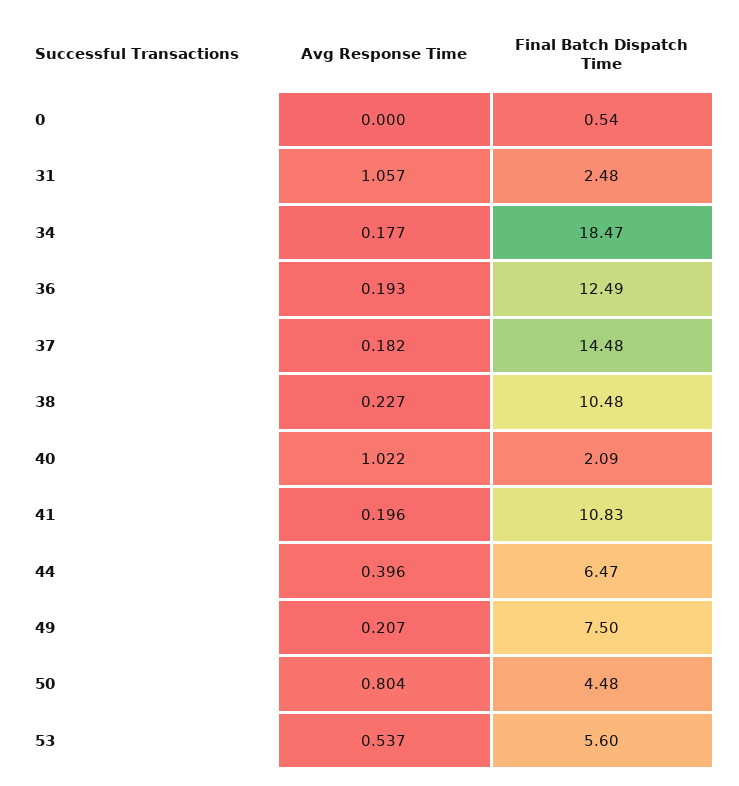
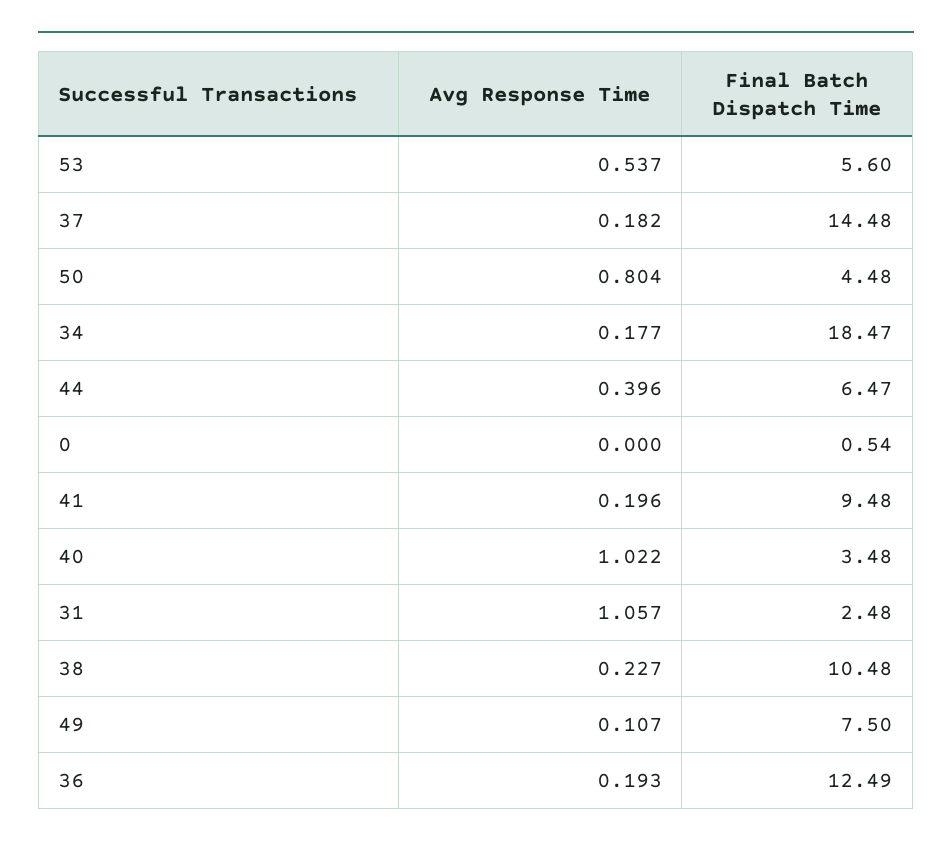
  {
    "Avg Response Time": {
      "0": 0,
      "31": 1.057,
      "34": 0.177,
      "36": 0.193,
      "37": 0.182,
      "38": 0.227,
      "40": 1.022,
      "41": 0.196,
      "44": 0.396,
-     "49": 0.207,
+     "49": 0.107,
      "50": 0.804,
      "53": 0.537
    },
    "Final Batch Dispatch Time": {
      "0": 0.54,
      "31": 2.48,
      "34": 18.47,
      "36": 12.49,
      "37": 14.48,
      "38": 10.48,
-     "40": 2.09,
+     "40": 3.48,
-     "41": 10.83,
+     "41": 9.48,
      "44": 6.47,
      "49": 7.5,
      "50": 4.48,
      "53": 5.6
    }
  }

